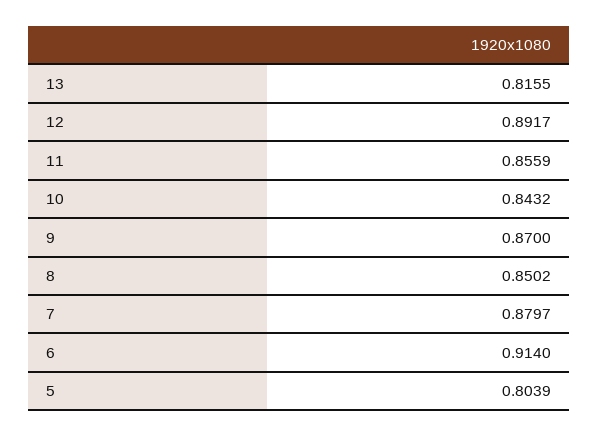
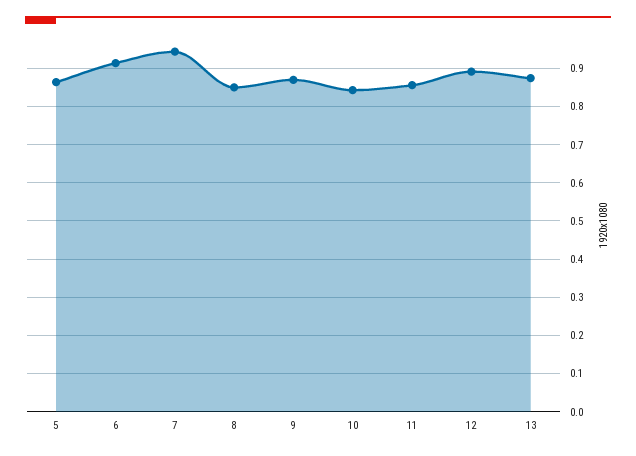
  {
-   "13": 0.8155,
+   "13": 0.88,
    "12": 0.8917,
    "11": 0.8559,
    "10": 0.8432,
    "9": 0.87,
    "8": 0.8502,
-   "7": 0.8797,
+   "7": 0.94,
    "6": 0.914,
-   "5": 0.8039
+   "5": 0.86
  }

